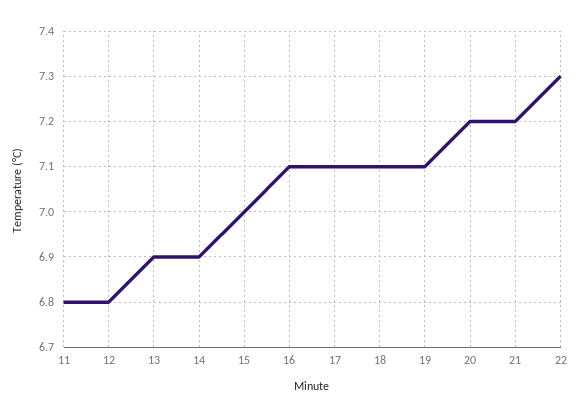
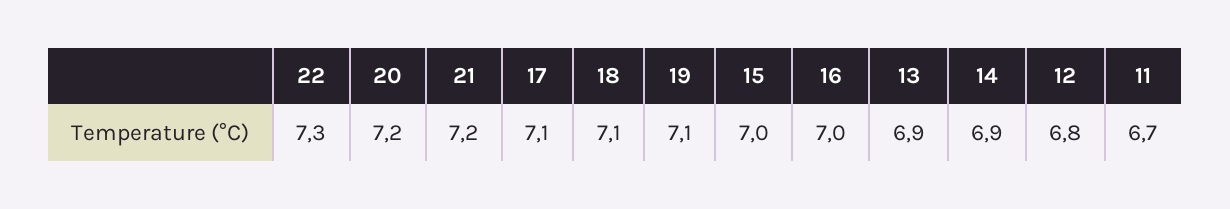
  {
-   "11": 6.8,
+   "11": 6.7,
    "12": 6.8,
    "13": 6.9,
    "14": 6.9,
    "15": 7,
-   "16": 7.1,
+   "16": 7,
    "17": 7.1,
    "18": 7.1,
    "19": 7.1,
    "20": 7.2,
    "21": 7.2,
    "22": 7.3
  }

